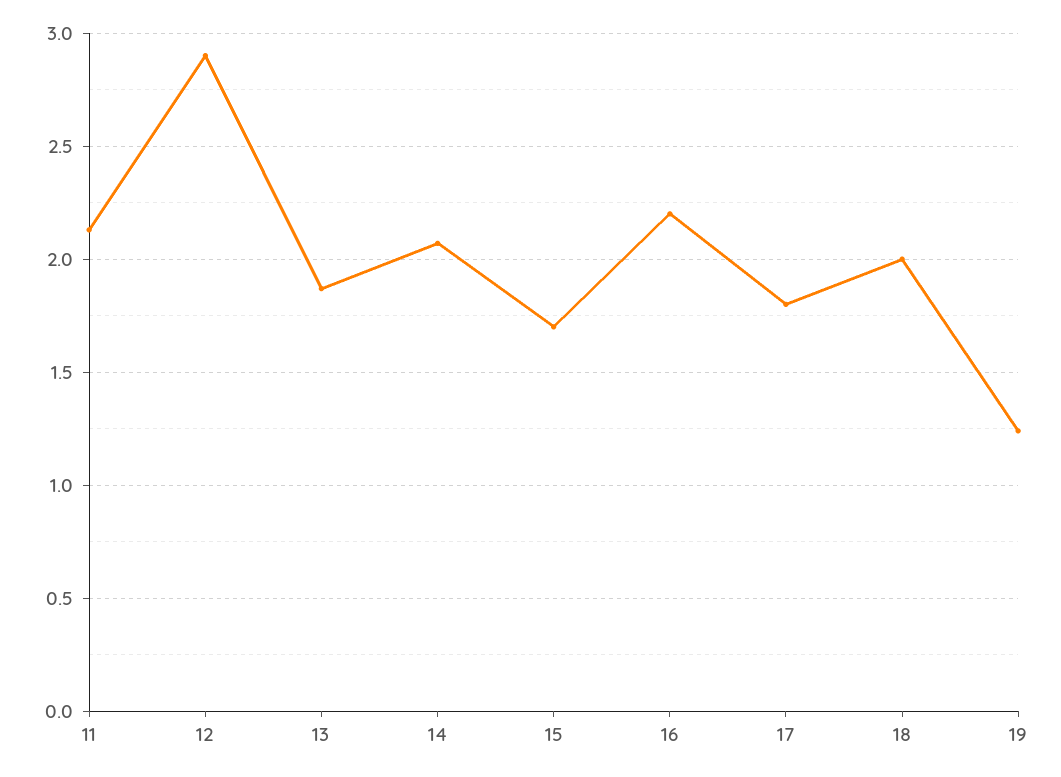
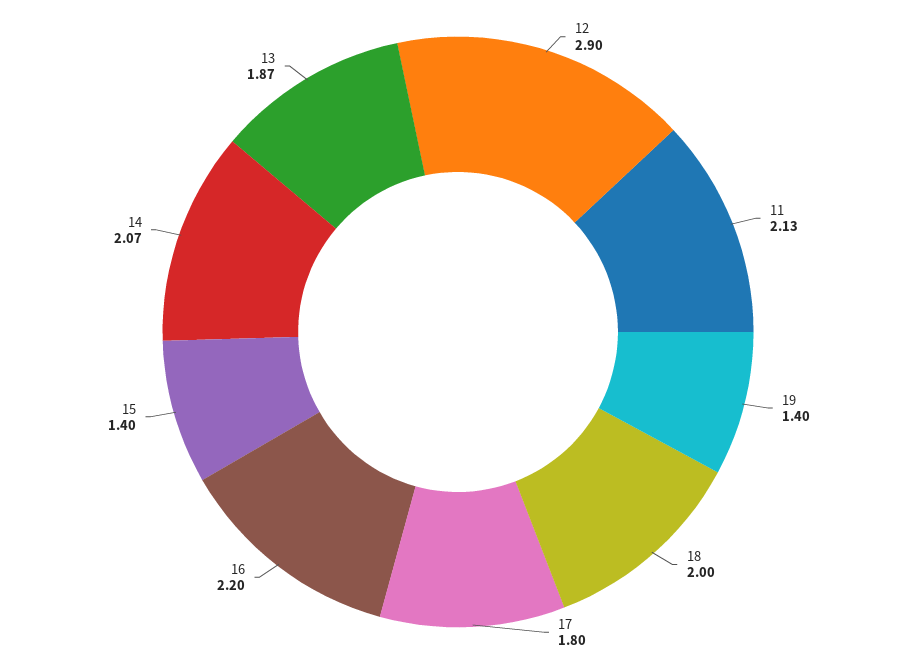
  {
    "11": 2.13,
    "12": 2.9,
    "13": 1.87,
    "14": 2.07,
-   "15": 1.7,
+   "15": 1.4,
    "16": 2.2,
    "17": 1.8,
    "18": 2,
-   "19": 1.25
+   "19": 1.4
  }

